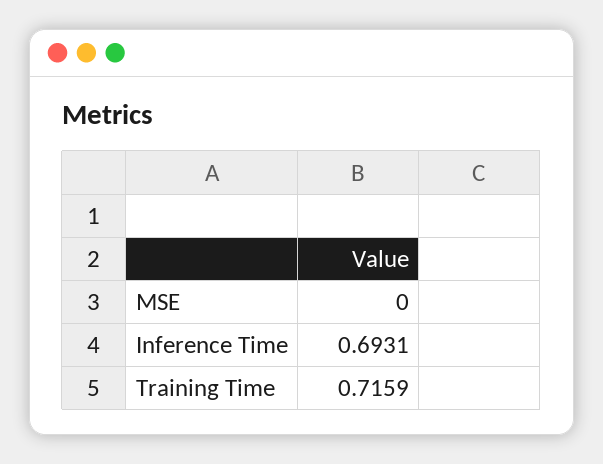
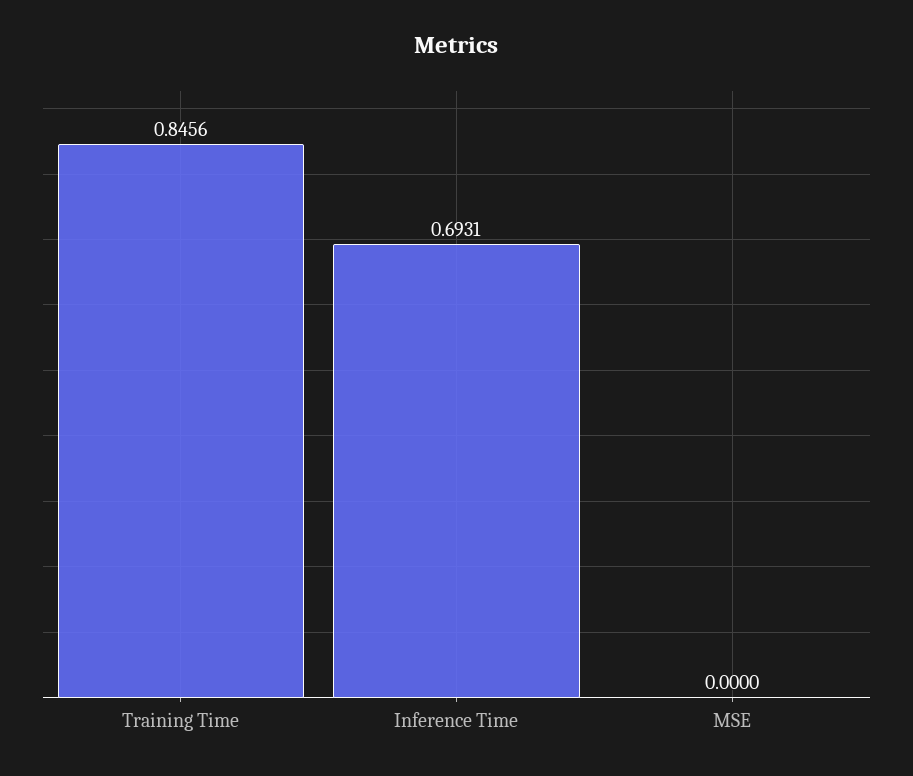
  {
    "MSE": 0,
    "Inference Time": 0.6931,
-   "Training Time": 0.7159
+   "Training Time": 0.8456
  }

